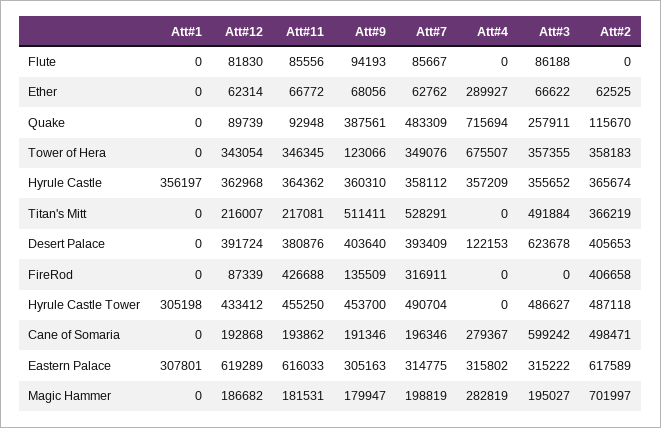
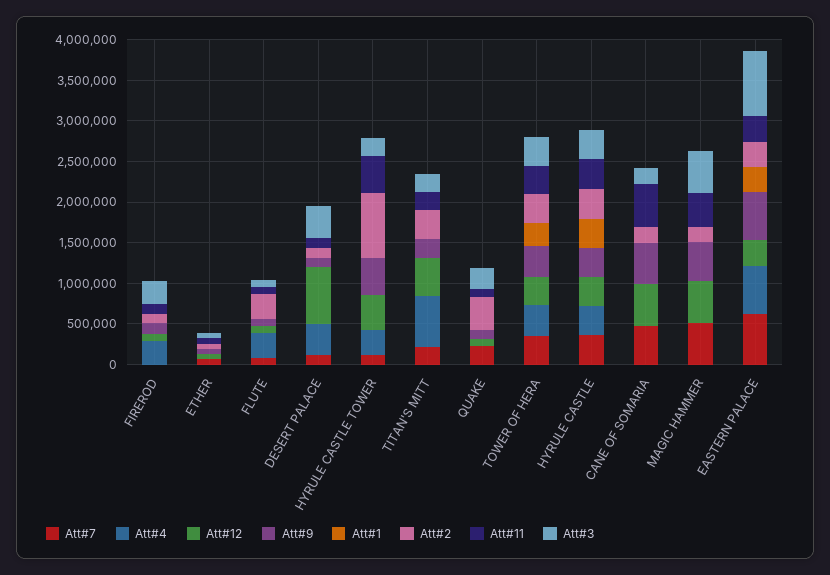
  {
    "Att#1": {
      "Flute": 0,
      "Ether": 0,
      "Quake": 0,
-     "Tower of Hera": 0,
+     "Tower of Hera": 300000,
      "Hyrule Castle": 356197,
      "Titan's Mitt": 0,
      "Desert Palace": 0,
      "FireRod": 0,
-     "Hyrule Castle Tower": 305198,
+     "Hyrule Castle Tower": 0,
      "Cane of Somaria": 0,
      "Eastern Palace": 307801,
      "Magic Hammer": 0
    },
    "Att#12": {
      "Flute": 81830,
      "Ether": 62314,
      "Quake": 89739,
      "Tower of Hera": 343054,
      "Hyrule Castle": 362968,
-     "Titan's Mitt": 216007,
+     "Titan's Mitt": 500000,
-     "Desert Palace": 391724,
+     "Desert Palace": 700000,
      "FireRod": 87339,
      "Hyrule Castle Tower": 433412,
-     "Cane of Somaria": 192868,
+     "Cane of Somaria": 500000,
-     "Eastern Palace": 619289,
+     "Eastern Palace": 300000,
-     "Magic Hammer": 186682
+     "Magic Hammer": 500000
    },
    "Att#11": {
      "Flute": 85556,
      "Ether": 66772,
      "Quake": 92948,
      "Tower of Hera": 346345,
      "Hyrule Castle": 364362,
      "Titan's Mitt": 217081,
-     "Desert Palace": 380876,
+     "Desert Palace": 100000,
-     "FireRod": 426688,
+     "FireRod": 100000,
      "Hyrule Castle Tower": 455250,
-     "Cane of Somaria": 193862,
+     "Cane of Somaria": 500000,
-     "Eastern Palace": 616033,
+     "Eastern Palace": 300000,
-     "Magic Hammer": 181531
+     "Magic Hammer": 400000
    },
    "Att#9": {
      "Flute": 94193,
      "Ether": 68056,
-     "Quake": 387561,
+     "Quake": 100000,
-     "Tower of Hera": 123066,
+     "Tower of Hera": 400000,
      "Hyrule Castle": 360310,
-     "Titan's Mitt": 511411,
+     "Titan's Mitt": 200000,
-     "Desert Palace": 403640,
+     "Desert Palace": 100000,
      "FireRod": 135509,
      "Hyrule Castle Tower": 453700,
-     "Cane of Somaria": 191346,
+     "Cane of Somaria": 500000,
-     "Eastern Palace": 305163,
+     "Eastern Palace": 600000,
-     "Magic Hammer": 179947
+     "Magic Hammer": 500000
    },
    "Att#7": {
      "Flute": 85667,
      "Ether": 62762,
-     "Quake": 483309,
+     "Quake": 200000,
      "Tower of Hera": 349076,
      "Hyrule Castle": 358112,
-     "Titan's Mitt": 528291,
+     "Titan's Mitt": 200000,
-     "Desert Palace": 393409,
+     "Desert Palace": 100000,
-     "FireRod": 316911,
+     "FireRod": 0,
-     "Hyrule Castle Tower": 490704,
+     "Hyrule Castle Tower": 100000,
-     "Cane of Somaria": 196346,
+     "Cane of Somaria": 500000,
-     "Eastern Palace": 314775,
+     "Eastern Palace": 600000,
-     "Magic Hammer": 198819
+     "Magic Hammer": 500000
    },
    "Att#4": {
-     "Flute": 0,
+     "Flute": 300000,
-     "Ether": 289927,
+     "Ether": 0,
-     "Quake": 715694,
+     "Quake": 0,
-     "Tower of Hera": 675507,
+     "Tower of Hera": 400000,
      "Hyrule Castle": 357209,
-     "Titan's Mitt": 0,
+     "Titan's Mitt": 600000,
-     "Desert Palace": 122153,
+     "Desert Palace": 400000,
-     "FireRod": 0,
+     "FireRod": 300000,
-     "Hyrule Castle Tower": 0,
+     "Hyrule Castle Tower": 300000,
-     "Cane of Somaria": 279367,
+     "Cane of Somaria": 0,
-     "Eastern Palace": 315802,
+     "Eastern Palace": 600000,
-     "Magic Hammer": 282819
+     "Magic Hammer": 0
    },
    "Att#3": {
      "Flute": 86188,
      "Ether": 66622,
      "Quake": 257911,
      "Tower of Hera": 357355,
      "Hyrule Castle": 355652,
-     "Titan's Mitt": 491884,
+     "Titan's Mitt": 200000,
-     "Desert Palace": 623678,
+     "Desert Palace": 400000,
-     "FireRod": 0,
+     "FireRod": 300000,
-     "Hyrule Castle Tower": 486627,
+     "Hyrule Castle Tower": 200000,
-     "Cane of Somaria": 599242,
+     "Cane of Somaria": 200000,
-     "Eastern Palace": 315222,
+     "Eastern Palace": 800000,
-     "Magic Hammer": 195027
+     "Magic Hammer": 500000
    },
    "Att#2": {
-     "Flute": 0,
+     "Flute": 300000,
      "Ether": 62525,
-     "Quake": 115670,
+     "Quake": 400000,
      "Tower of Hera": 358183,
      "Hyrule Castle": 365674,
      "Titan's Mitt": 366219,
-     "Desert Palace": 405653,
+     "Desert Palace": 100000,
-     "FireRod": 406658,
+     "FireRod": 100000,
-     "Hyrule Castle Tower": 487118,
+     "Hyrule Castle Tower": 800000,
-     "Cane of Somaria": 498471,
+     "Cane of Somaria": 200000,
-     "Eastern Palace": 617589,
+     "Eastern Palace": 300000,
-     "Magic Hammer": 701997
+     "Magic Hammer": 200000
    }
  }

